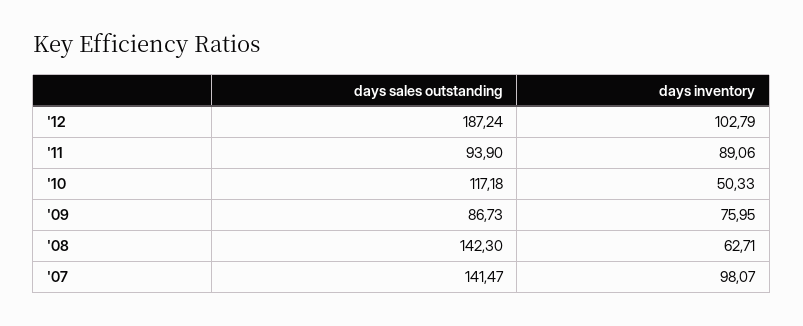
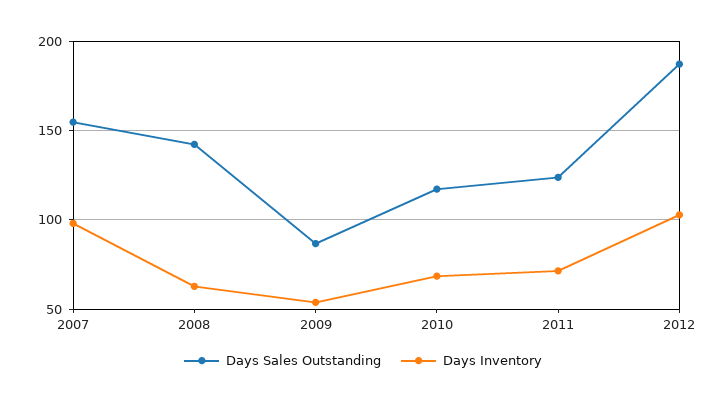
  {
    "days sales outstanding": {
      "'12": 187.24,
-     "'11": 93.9,
+     "'11": 125,
      "'10": 117.18,
      "'09": 86.73,
      "'08": 142.3,
-     "'07": 141.47
+     "'07": 155
    },
    "days inventory": {
      "'12": 102.79,
-     "'11": 89.06,
+     "'11": 70,
-     "'10": 50.33,
+     "'10": 70,
-     "'09": 75.95,
+     "'09": 55,
      "'08": 62.71,
      "'07": 98.07
    }
  }

